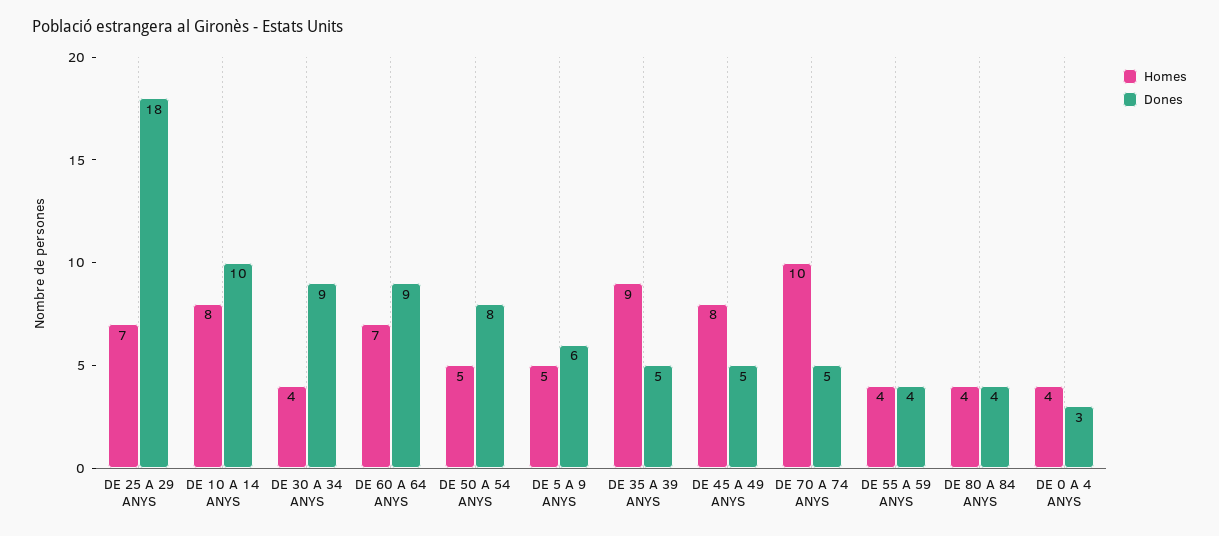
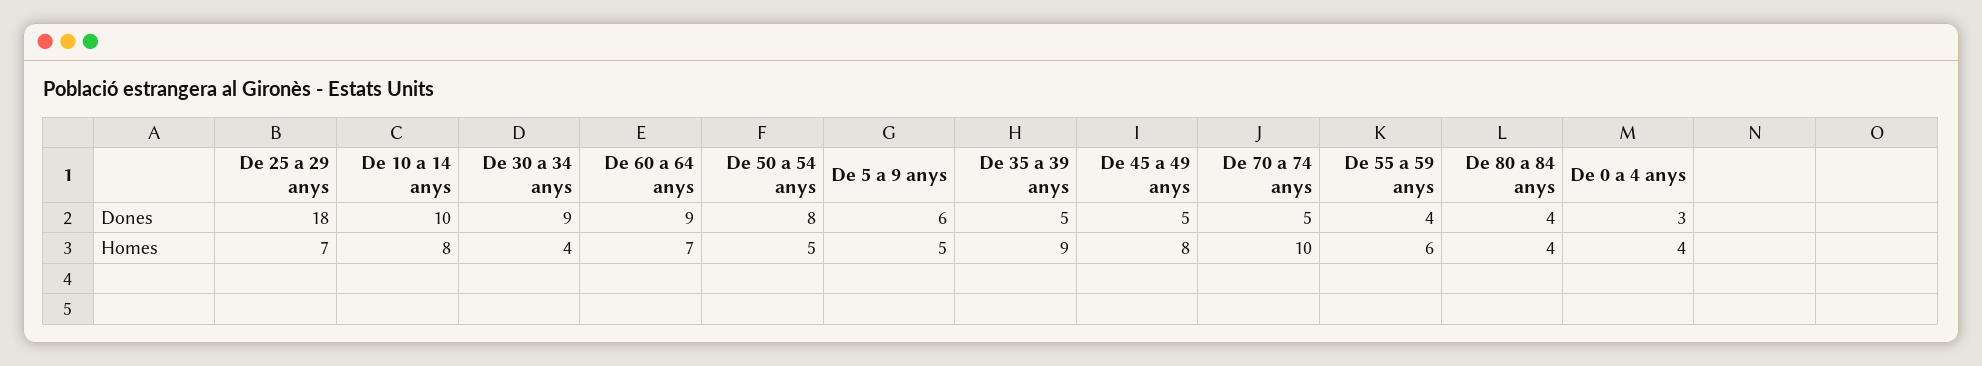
  {
    "Homes": {
      "DE 25 A 29 ANYS": 7,
      "DE 10 A 14 ANYS": 8,
      "DE 30 A 34 ANYS": 4,
      "DE 60 A 64 ANYS": 7,
      "DE 50 A 54 ANYS": 5,
      "DE 5 A 9 ANYS": 5,
      "DE 35 A 39 ANYS": 9,
      "DE 45 A 49 ANYS": 8,
      "DE 70 A 74 ANYS": 10,
-     "DE 55 A 59 ANYS": 4,
+     "DE 55 A 59 ANYS": 6,
      "DE 80 A 84 ANYS": 4,
      "DE 0 A 4 ANYS": 4
    },
    "Dones": {
      "DE 25 A 29 ANYS": 18,
      "DE 10 A 14 ANYS": 10,
      "DE 30 A 34 ANYS": 9,
      "DE 60 A 64 ANYS": 9,
      "DE 50 A 54 ANYS": 8,
      "DE 5 A 9 ANYS": 6,
      "DE 35 A 39 ANYS": 5,
      "DE 45 A 49 ANYS": 5,
      "DE 70 A 74 ANYS": 5,
      "DE 55 A 59 ANYS": 4,
      "DE 80 A 84 ANYS": 4,
      "DE 0 A 4 ANYS": 3
    }
  }

